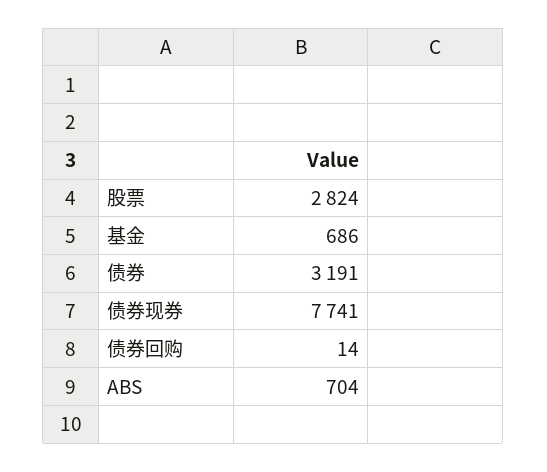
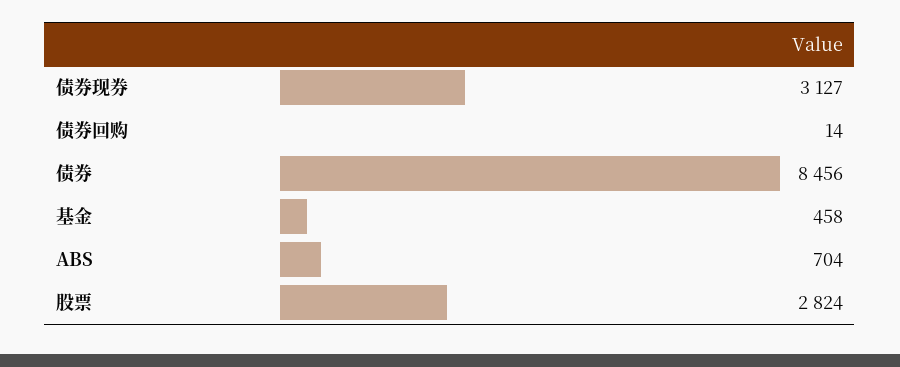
  {
    "股票": 2824,
-   "基金": 686,
+   "基金": 458,
-   "债券": 3191,
+   "债券": 8456,
-   "债券现券": 7741,
+   "债券现券": 3127,
    "债券回购": 14,
    "ABS": 704
  }

